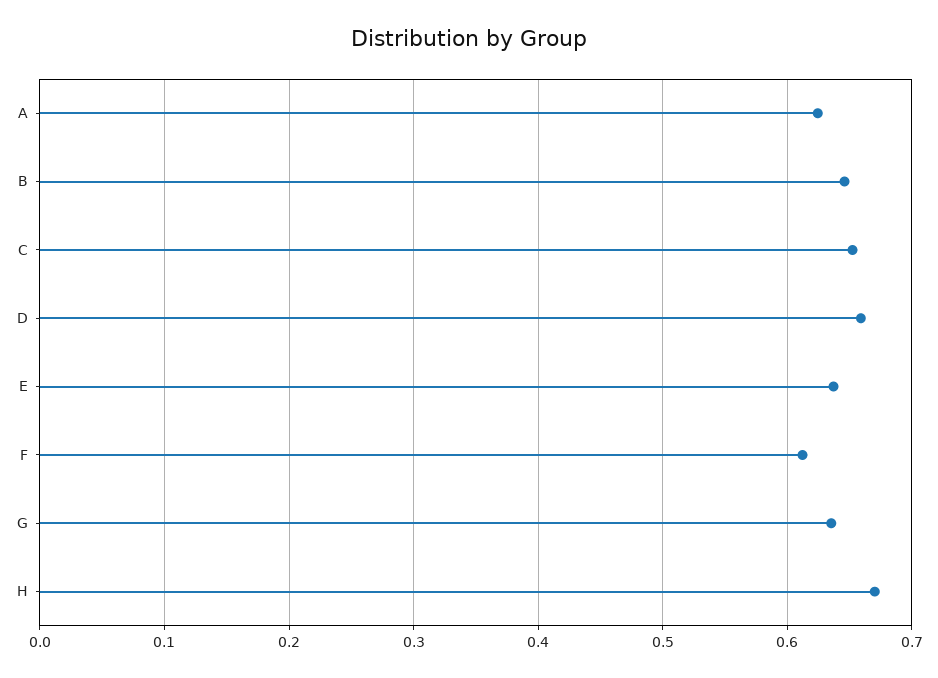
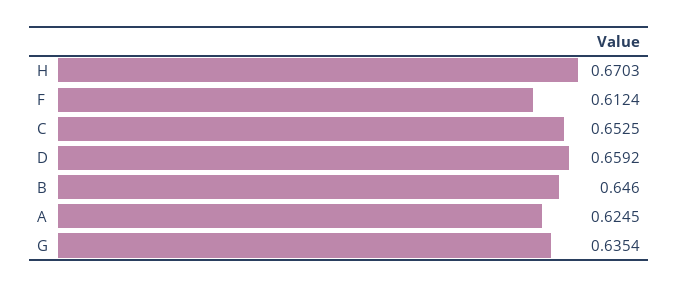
  {
    "A": 0.6245,
    "B": 0.646,
    "C": 0.6525,
    "D": 0.6592,
-   "E": 0.64,
    "F": 0.6124,
    "G": 0.6354,
    "H": 0.6703
  }

